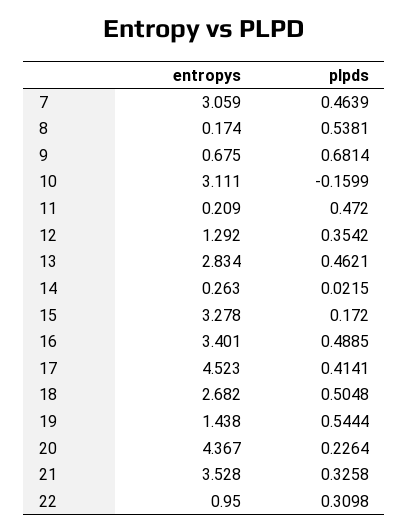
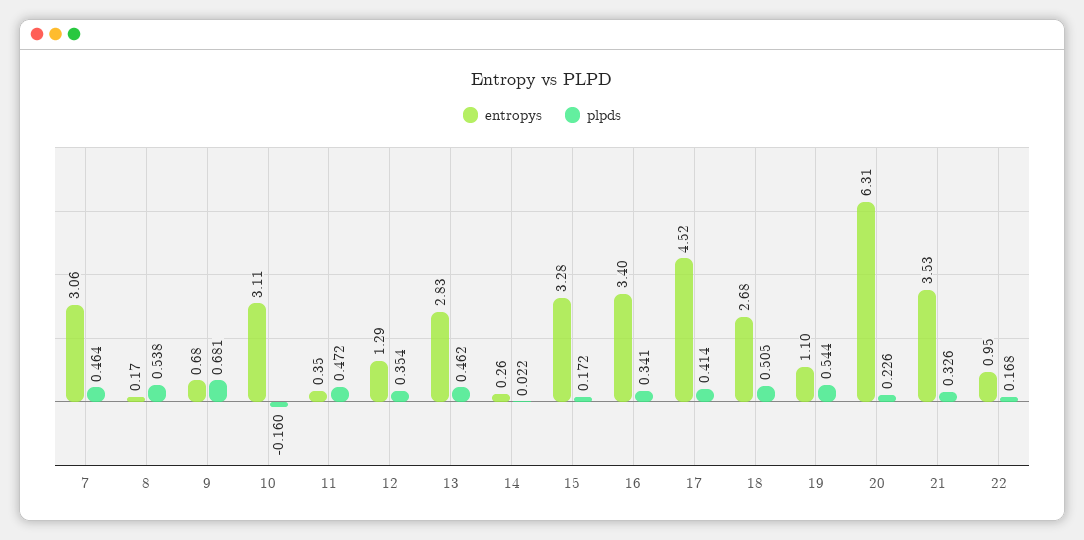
  {
    "entropys": {
      "7": 3.059,
      "8": 0.174,
      "9": 0.675,
      "10": 3.111,
-     "11": 0.209,
+     "11": 0.35,
      "12": 1.292,
      "13": 2.834,
      "14": 0.263,
      "15": 3.278,
      "16": 3.401,
      "17": 4.523,
      "18": 2.682,
-     "19": 1.438,
+     "19": 1.1,
-     "20": 4.367,
+     "20": 6.31,
      "21": 3.528,
      "22": 0.95
    },
    "plpds": {
      "7": 0.4639,
      "8": 0.5381,
      "9": 0.6814,
      "10": -0.1599,
      "11": 0.472,
      "12": 0.3542,
      "13": 0.4621,
      "14": 0.0215,
      "15": 0.172,
-     "16": 0.4885,
+     "16": 0.341,
      "17": 0.4141,
      "18": 0.5048,
      "19": 0.5444,
      "20": 0.2264,
      "21": 0.3258,
-     "22": 0.3098
+     "22": 0.168
    }
  }

